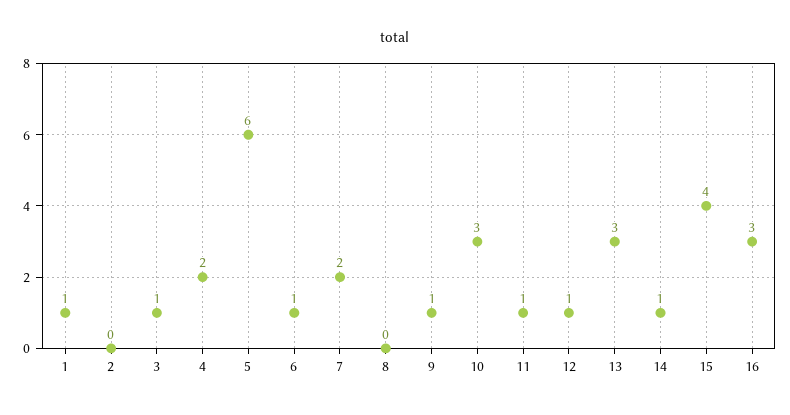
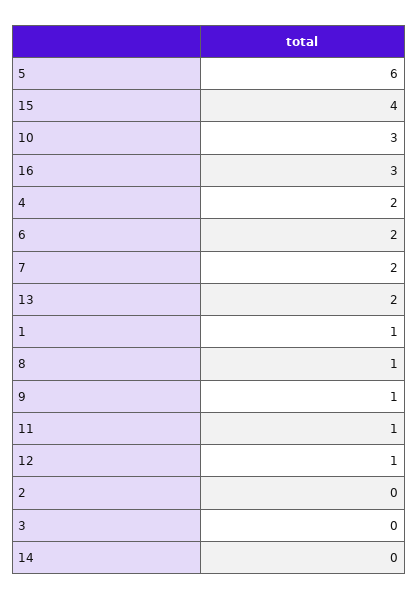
  {
    "1": 1,
    "2": 0,
-   "3": 1,
+   "3": 0,
    "4": 2,
    "5": 6,
-   "6": 1,
+   "6": 2,
    "7": 2,
-   "8": 0,
+   "8": 1,
    "9": 1,
    "10": 3,
    "11": 1,
    "12": 1,
-   "13": 3,
+   "13": 2,
-   "14": 1,
+   "14": 0,
    "15": 4,
    "16": 3
  }

